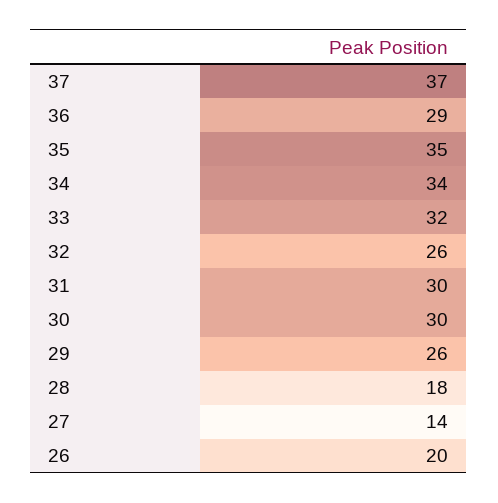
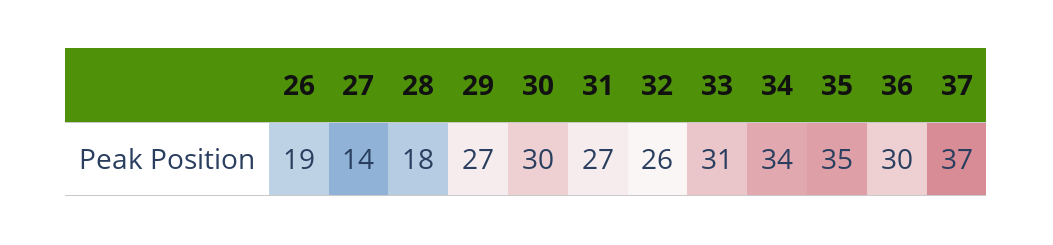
  {
    "37": 37,
-   "36": 29,
+   "36": 30,
    "35": 35,
    "34": 34,
-   "33": 32,
+   "33": 31,
    "32": 26,
-   "31": 30,
+   "31": 27,
    "30": 30,
-   "29": 26,
+   "29": 27,
    "28": 18,
    "27": 14,
-   "26": 20
+   "26": 19
  }

